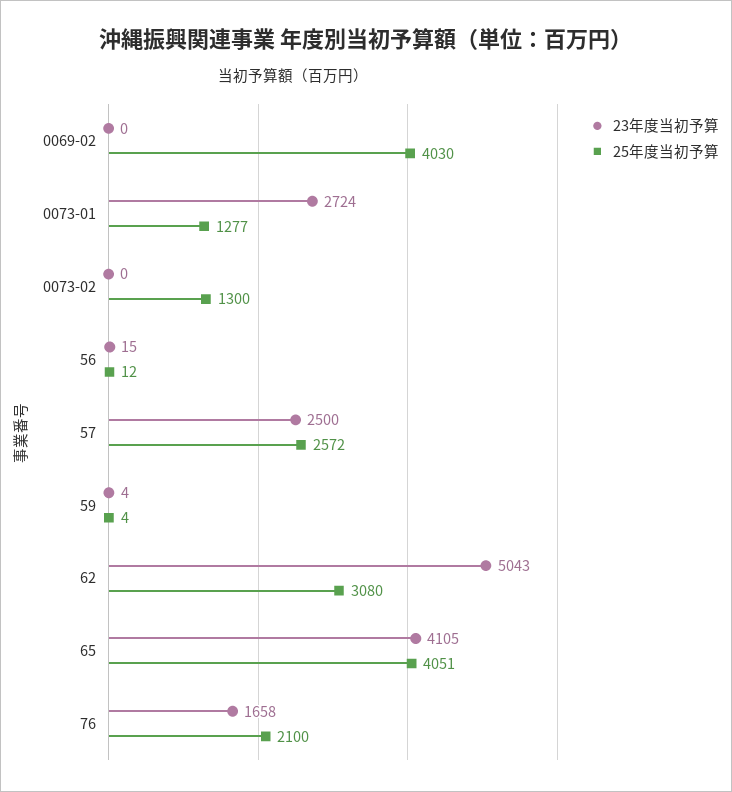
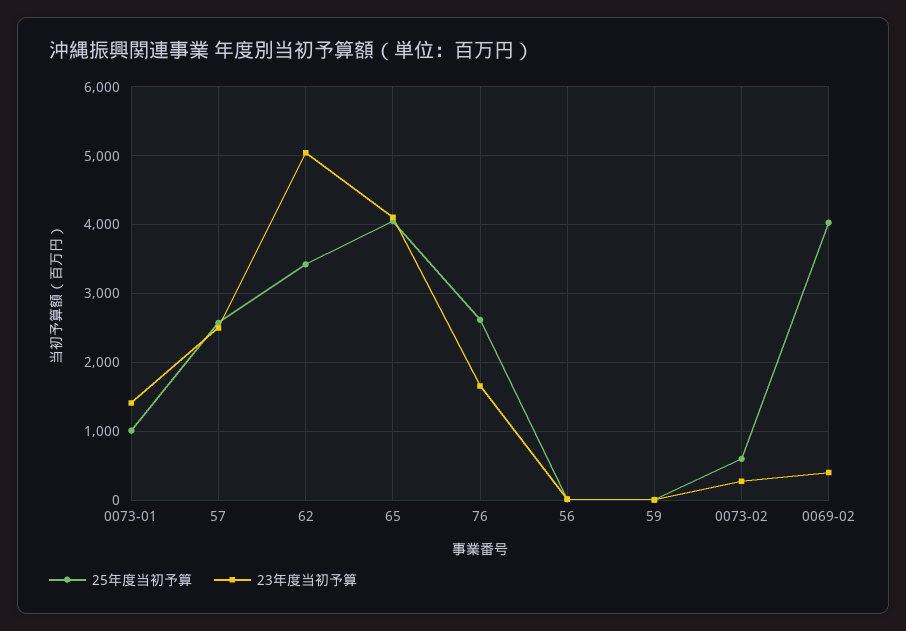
  {
    "23年度当初予算": {
-     "0069-02": 0,
+     "0069-02": 400,
-     "0073-01": 2724,
+     "0073-01": 1400,
-     "0073-02": 0,
+     "0073-02": 300,
      "56": 15,
      "57": 2500,
      "59": 4,
      "62": 5043,
      "65": 4105,
      "76": 1658
    },
    "25年度当初予算": {
      "0069-02": 4030,
-     "0073-01": 1277,
+     "0073-01": 1000,
-     "0073-02": 1300,
+     "0073-02": 600,
      "56": 12,
      "57": 2572,
      "59": 4,
-     "62": 3080,
+     "62": 3400,
      "65": 4051,
-     "76": 2100
+     "76": 2600
    }
  }

